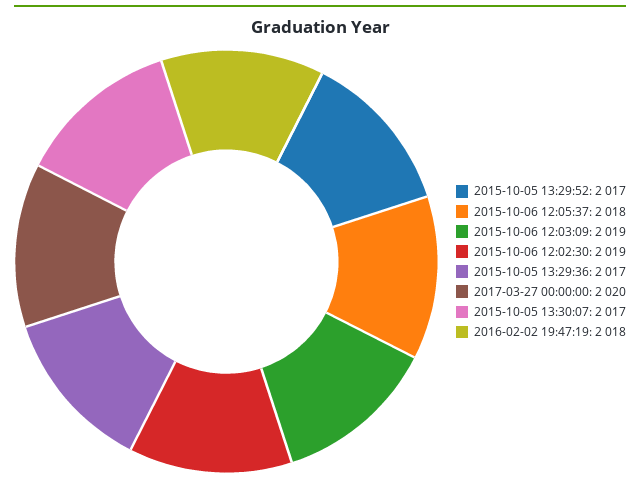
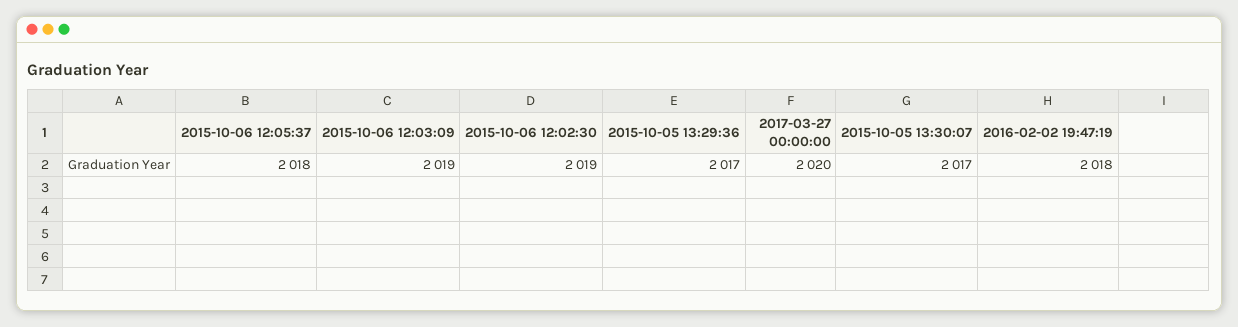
  {
-   "2015-10-05 13:29:52": 2017,
    "2015-10-06 12:05:37": 2018,
    "2015-10-06 12:03:09": 2019,
    "2015-10-06 12:02:30": 2019,
    "2015-10-05 13:29:36": 2017,
    "2017-03-27 00:00:00": 2020,
    "2015-10-05 13:30:07": 2017,
    "2016-02-02 19:47:19": 2018
  }

